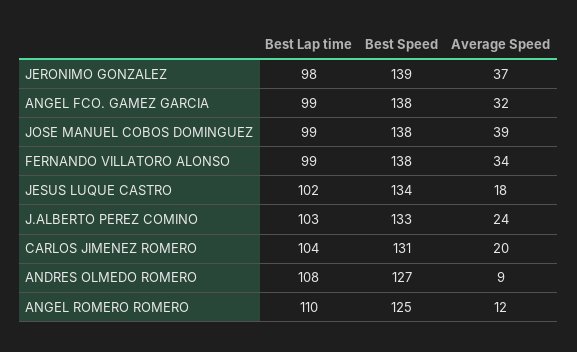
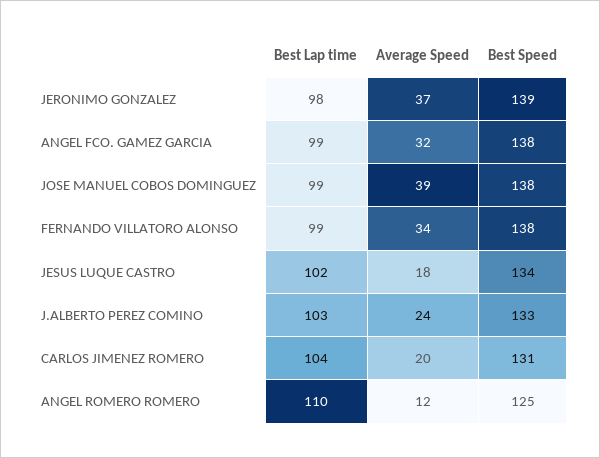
  {
    "Best Lap time": {
      "JERONIMO GONZALEZ": 98,
      "ANGEL FCO. GAMEZ GARCIA": 99,
      "JOSE MANUEL COBOS DOMINGUEZ": 99,
      "FERNANDO VILLATORO ALONSO": 99,
      "JESUS LUQUE CASTRO": 102,
      "J.ALBERTO PEREZ COMINO": 103,
      "CARLOS JIMENEZ ROMERO": 104,
-     "ANDRES OLMEDO ROMERO": 108,
      "ANGEL ROMERO ROMERO": 110
    },
    "Best Speed": {
      "JERONIMO GONZALEZ": 139,
      "ANGEL FCO. GAMEZ GARCIA": 138,
      "JOSE MANUEL COBOS DOMINGUEZ": 138,
      "FERNANDO VILLATORO ALONSO": 138,
      "JESUS LUQUE CASTRO": 134,
      "J.ALBERTO PEREZ COMINO": 133,
      "CARLOS JIMENEZ ROMERO": 131,
-     "ANDRES OLMEDO ROMERO": 127,
      "ANGEL ROMERO ROMERO": 125
    },
    "Average Speed": {
      "JERONIMO GONZALEZ": 37,
      "ANGEL FCO. GAMEZ GARCIA": 32,
      "JOSE MANUEL COBOS DOMINGUEZ": 39,
      "FERNANDO VILLATORO ALONSO": 34,
      "JESUS LUQUE CASTRO": 18,
      "J.ALBERTO PEREZ COMINO": 24,
      "CARLOS JIMENEZ ROMERO": 20,
-     "ANDRES OLMEDO ROMERO": 9,
      "ANGEL ROMERO ROMERO": 12
    }
  }

